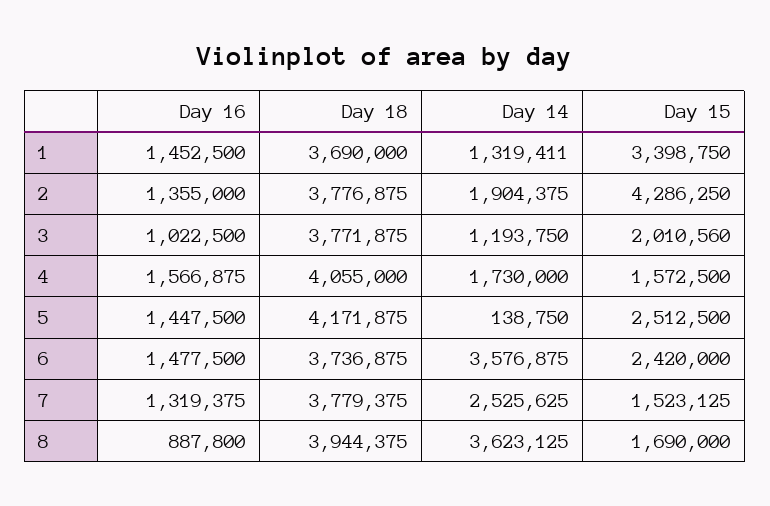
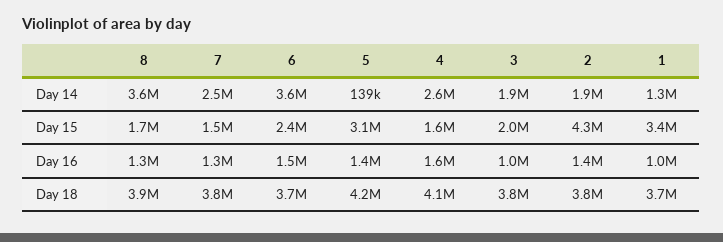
  {
    "Day 16": {
-     "1": 1452500,
+     "1": 1000000,
      "2": 1355000,
      "3": 1022500,
      "4": 1566875,
      "5": 1447500,
      "6": 1477500,
      "7": 1319375,
-     "8": 887800
+     "8": 1300000
    },
    "Day 18": {
      "1": 3690000,
      "2": 3776875,
      "3": 3771875,
      "4": 4055000,
      "5": 4171875,
      "6": 3736875,
      "7": 3779375,
      "8": 3944375
    },
    "Day 14": {
      "1": 1319411,
      "2": 1904375,
-     "3": 1193750,
+     "3": 1900000,
-     "4": 1730000,
+     "4": 2600000,
      "5": 138750,
      "6": 3576875,
      "7": 2525625,
      "8": 3623125
    },
    "Day 15": {
      "1": 3398750,
      "2": 4286250,
      "3": 2010560,
      "4": 1572500,
-     "5": 2512500,
+     "5": 3100000,
      "6": 2420000,
      "7": 1523125,
      "8": 1690000
    }
  }

